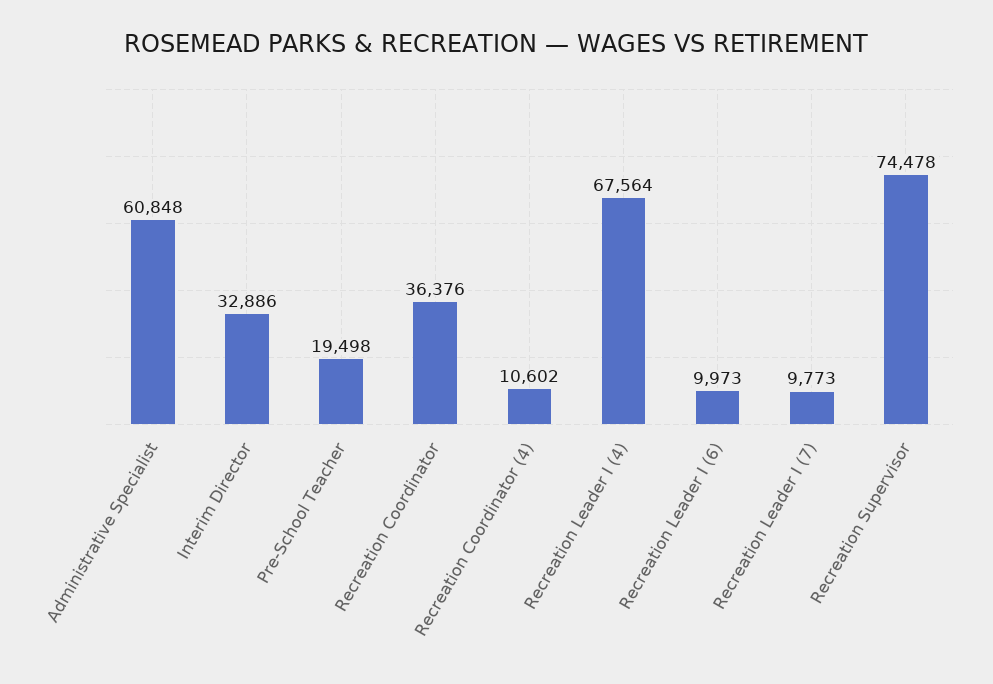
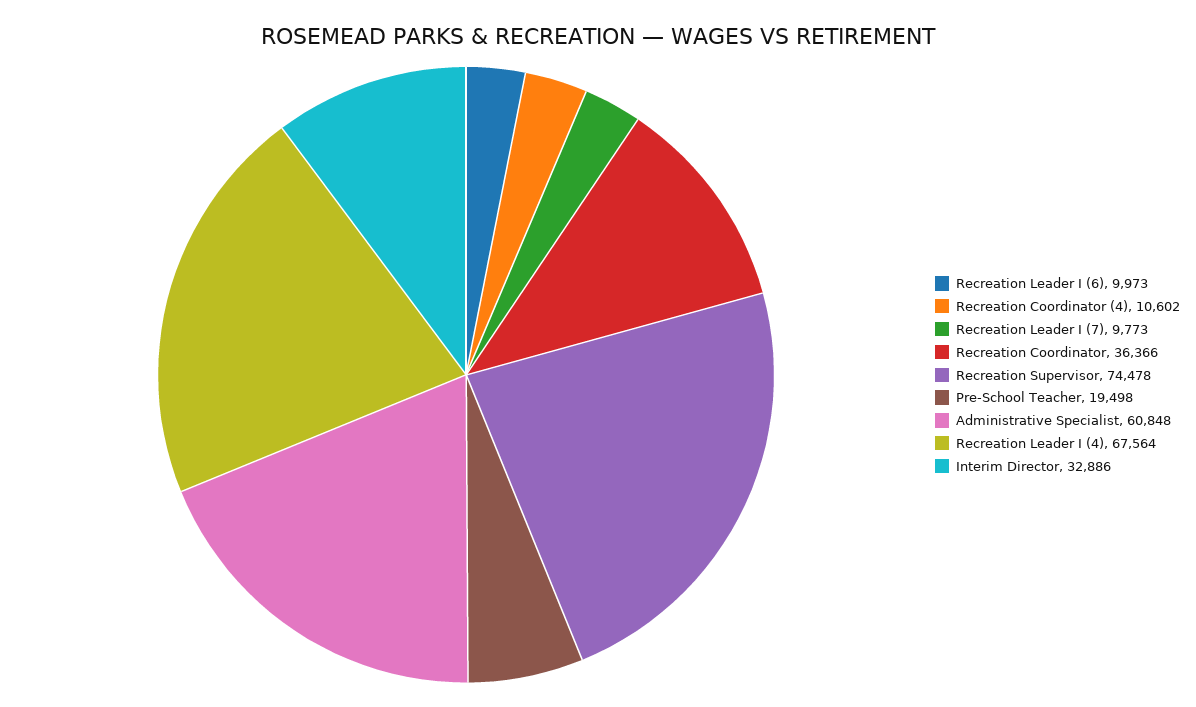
  {
    "Administrative Specialist": 60848,
    "Interim Director": 32886,
    "Pre-School Teacher": 19498,
-   "Recreation Coordinator": 36376,
+   "Recreation Coordinator": 36366,
    "Recreation Coordinator (4)": 10602,
    "Recreation Leader I (4)": 67564,
    "Recreation Leader I (6)": 9973,
    "Recreation Leader I (7)": 9773,
    "Recreation Supervisor": 74478
  }

